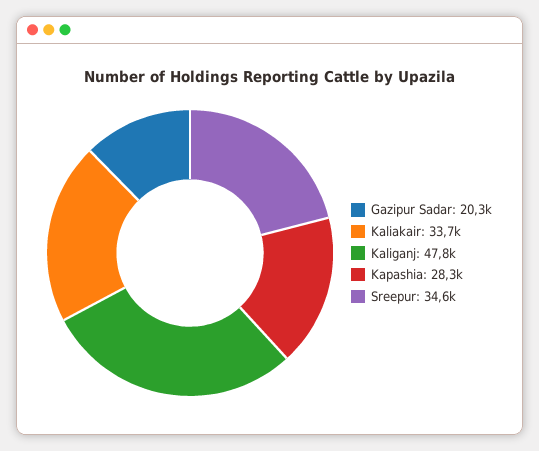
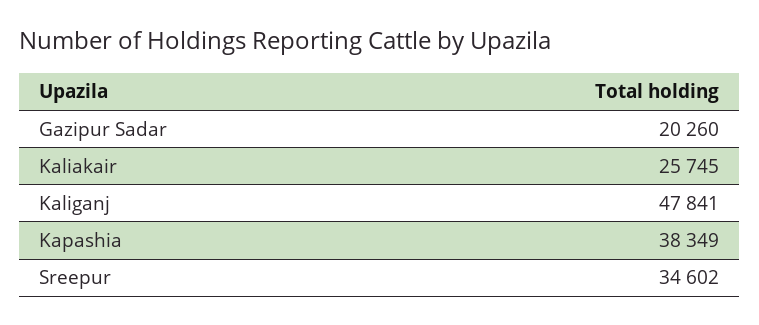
  {
    "Gazipur Sadar": 20260,
-   "Kaliakair": 33700,
+   "Kaliakair": 25745,
    "Kaliganj": 47841,
-   "Kapashia": 28300,
+   "Kapashia": 38349,
    "Sreepur": 34602
  }

